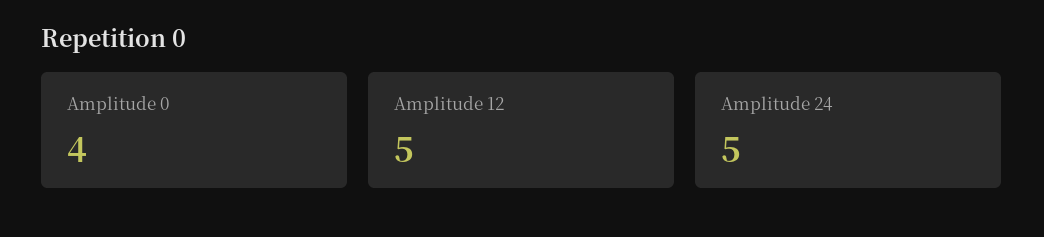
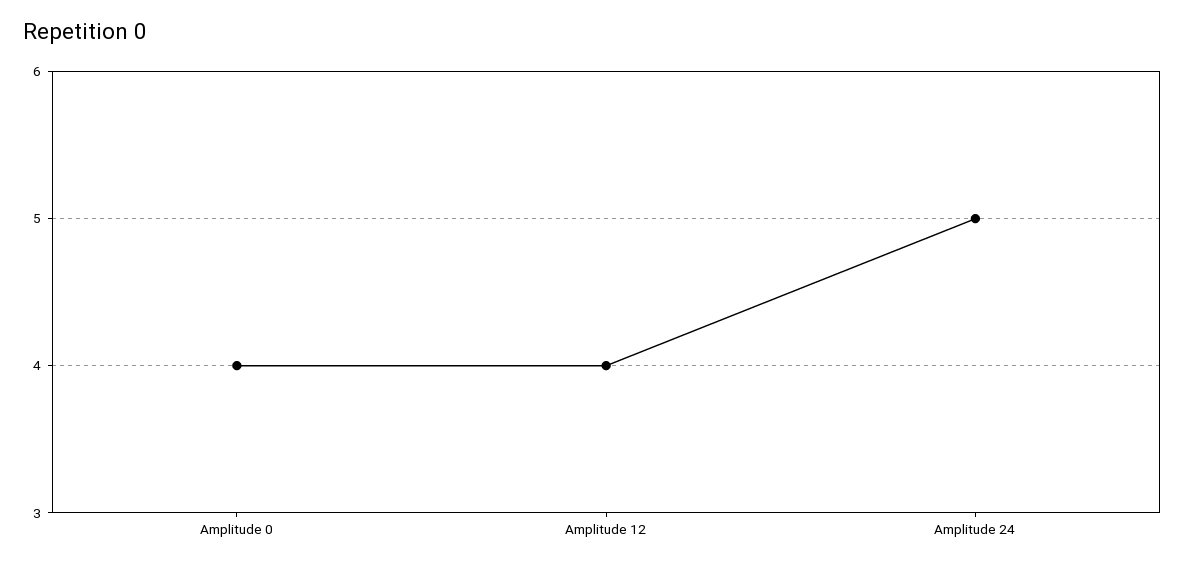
  {
    "Amplitude 0": 4,
-   "Amplitude 12": 5,
+   "Amplitude 12": 4,
    "Amplitude 24": 5
  }

